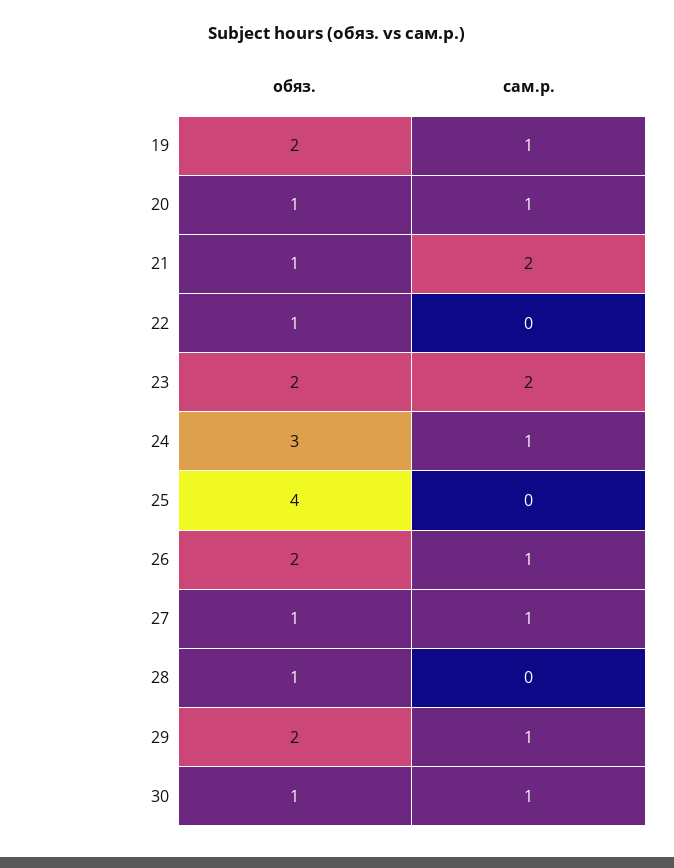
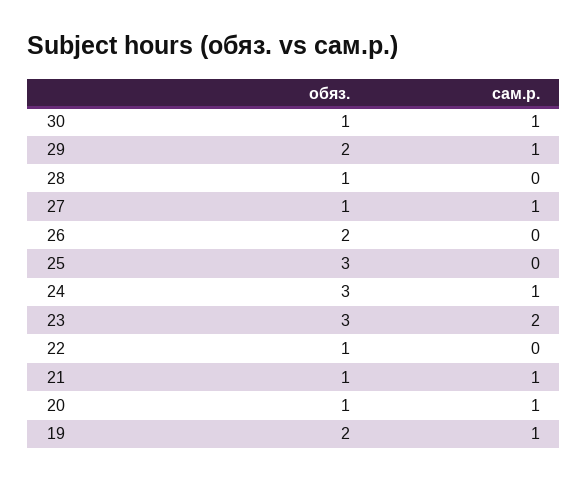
  {
    "обяз.": {
      "19": 2,
      "20": 1,
      "21": 1,
      "22": 1,
-     "23": 2,
+     "23": 3,
      "24": 3,
-     "25": 4,
+     "25": 3,
      "26": 2,
      "27": 1,
      "28": 1,
      "29": 2,
      "30": 1
    },
    "сам.р.": {
      "19": 1,
      "20": 1,
-     "21": 2,
+     "21": 1,
      "22": 0,
      "23": 2,
      "24": 1,
      "25": 0,
-     "26": 1,
+     "26": 0,
      "27": 1,
      "28": 0,
      "29": 1,
      "30": 1
    }
  }

